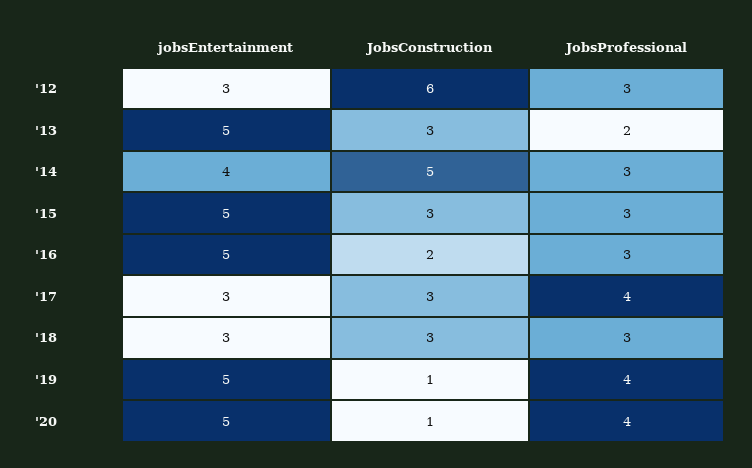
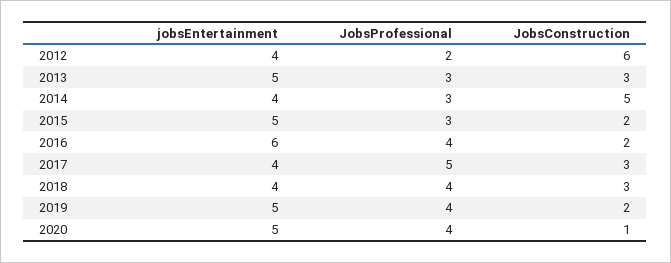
  {
    "jobsEntertainment": {
-     "'12": 3,
+     "'12": 4,
      "'13": 5,
      "'14": 4,
      "'15": 5,
-     "'16": 5,
+     "'16": 6,
-     "'17": 3,
+     "'17": 4,
-     "'18": 3,
+     "'18": 4,
      "'19": 5,
      "'20": 5
    },
    "JobsConstruction": {
      "'12": 6,
      "'13": 3,
      "'14": 5,
-     "'15": 3,
+     "'15": 2,
      "'16": 2,
      "'17": 3,
      "'18": 3,
-     "'19": 1,
+     "'19": 2,
      "'20": 1
    },
    "JobsProfessional": {
-     "'12": 3,
+     "'12": 2,
-     "'13": 2,
+     "'13": 3,
      "'14": 3,
      "'15": 3,
-     "'16": 3,
+     "'16": 4,
-     "'17": 4,
+     "'17": 5,
-     "'18": 3,
+     "'18": 4,
      "'19": 4,
      "'20": 4
    }
  }

